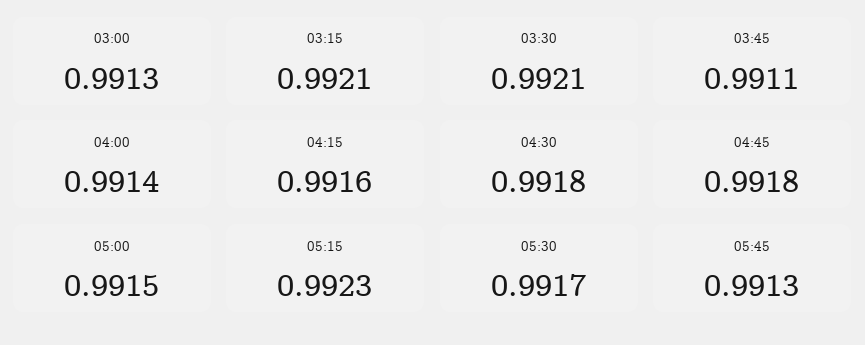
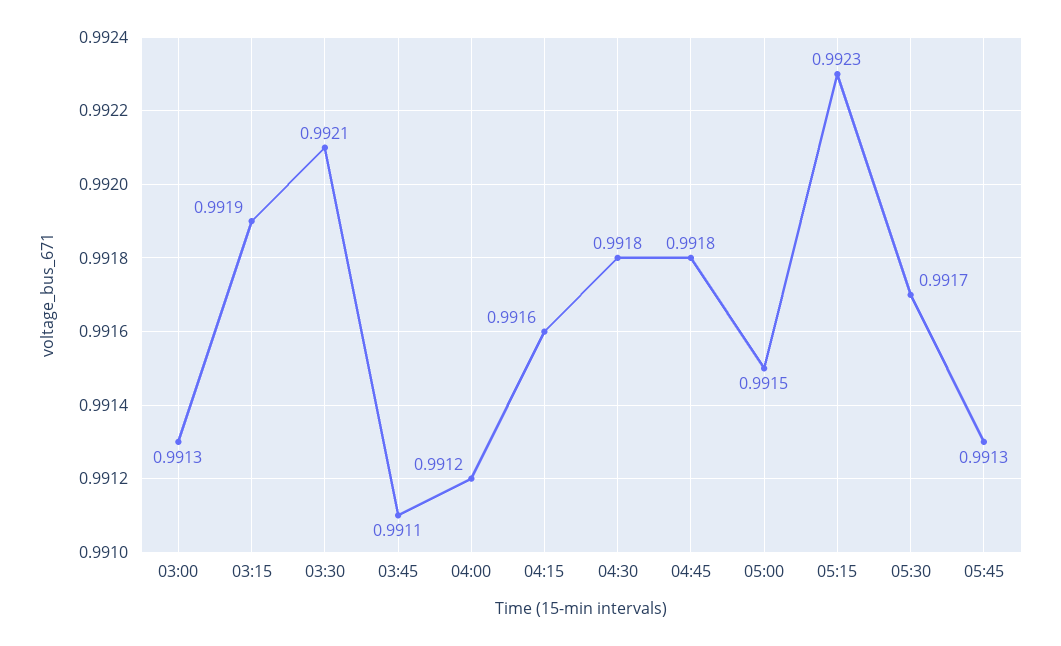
  {
    "03:00": 0.9913,
-   "03:15": 0.9921,
+   "03:15": 0.9919,
    "03:30": 0.9921,
    "03:45": 0.9911,
-   "04:00": 0.9914,
+   "04:00": 0.9912,
    "04:15": 0.9916,
    "04:30": 0.9918,
    "04:45": 0.9918,
    "05:00": 0.9915,
    "05:15": 0.9923,
    "05:30": 0.9917,
    "05:45": 0.9913
  }

